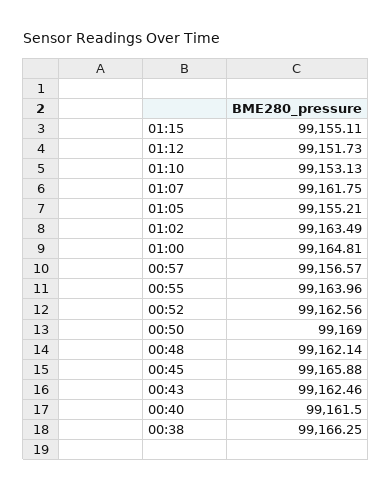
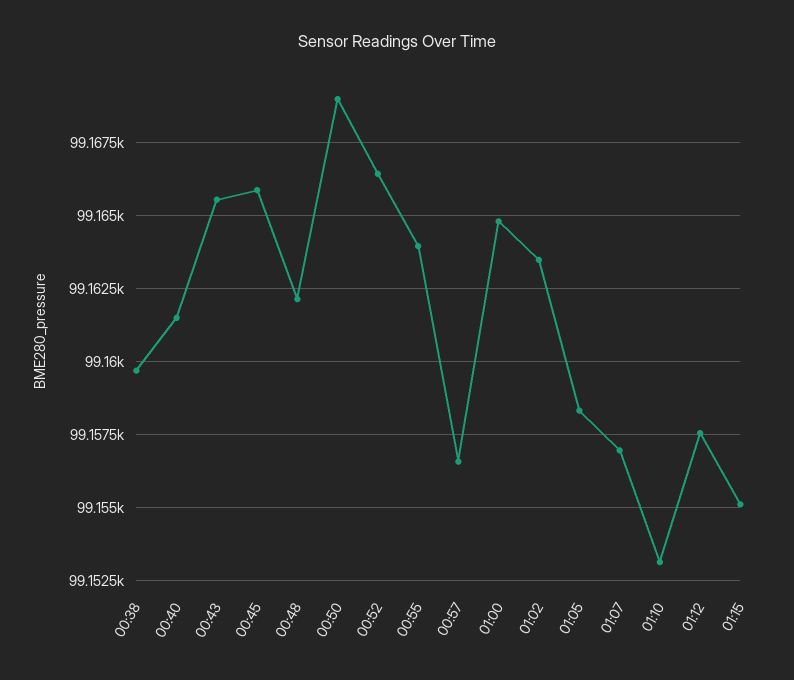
  {
    "01:15": 99155.11,
-   "01:12": 99151.73,
+   "01:12": 99157.5,
    "01:10": 99153.13,
-   "01:07": 99161.75,
+   "01:07": 99157,
-   "01:05": 99155.21,
+   "01:05": 99158.25,
    "01:02": 99163.49,
    "01:00": 99164.81,
    "00:57": 99156.57,
    "00:55": 99163.96,
-   "00:52": 99162.56,
+   "00:52": 99166.5,
    "00:50": 99169,
    "00:48": 99162.14,
    "00:45": 99165.88,
-   "00:43": 99162.46,
+   "00:43": 99165.5,
    "00:40": 99161.5,
-   "00:38": 99166.25
+   "00:38": 99159.75
  }

